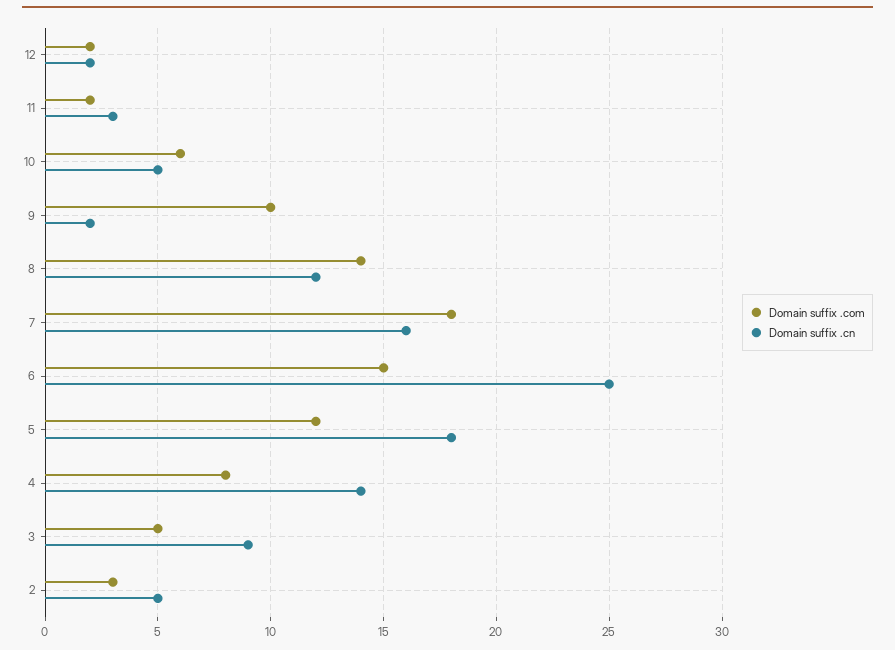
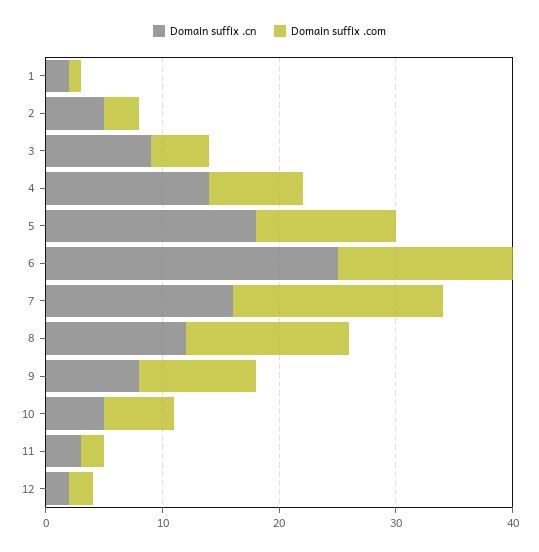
  {
    "Domain suffix .com": {
      "12": 2,
      "11": 2,
      "10": 6,
      "9": 10,
      "8": 14,
      "7": 18,
      "6": 15,
      "5": 12,
      "4": 8,
      "3": 5,
-     "2": 3
+     "2": 3,
+     "1": 1
    },
    "Domain suffix .cn": {
      "12": 2,
      "11": 3,
      "10": 5,
-     "9": 2,
+     "9": 8,
      "8": 12,
      "7": 16,
      "6": 25,
      "5": 18,
      "4": 14,
      "3": 9,
-     "2": 5
+     "2": 5,
+     "1": 2
    }
  }

